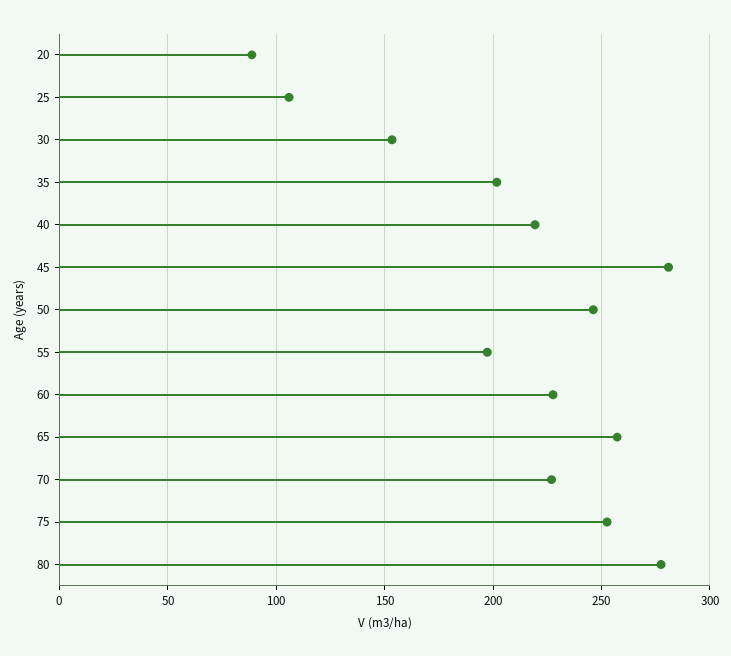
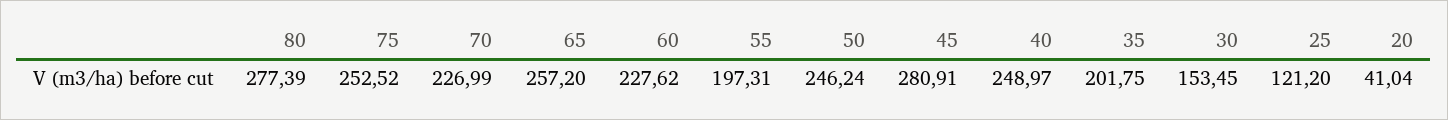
  {
-   "20": 90,
+   "20": 41.04,
-   "25": 105,
+   "25": 121.2,
    "30": 153.45,
    "35": 201.75,
-   "40": 220,
+   "40": 248.97,
    "45": 280.91,
    "50": 246.24,
    "55": 197.31,
    "60": 227.62,
    "65": 257.2,
    "70": 226.99,
    "75": 252.52,
    "80": 277.39
  }

